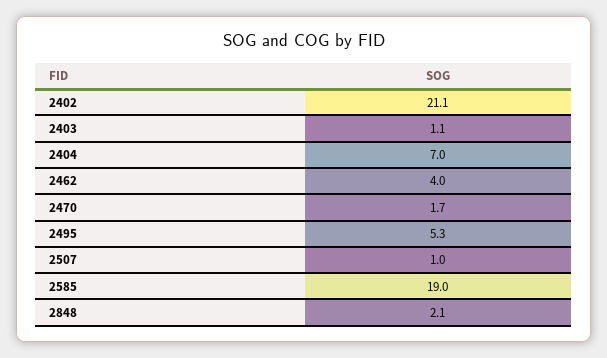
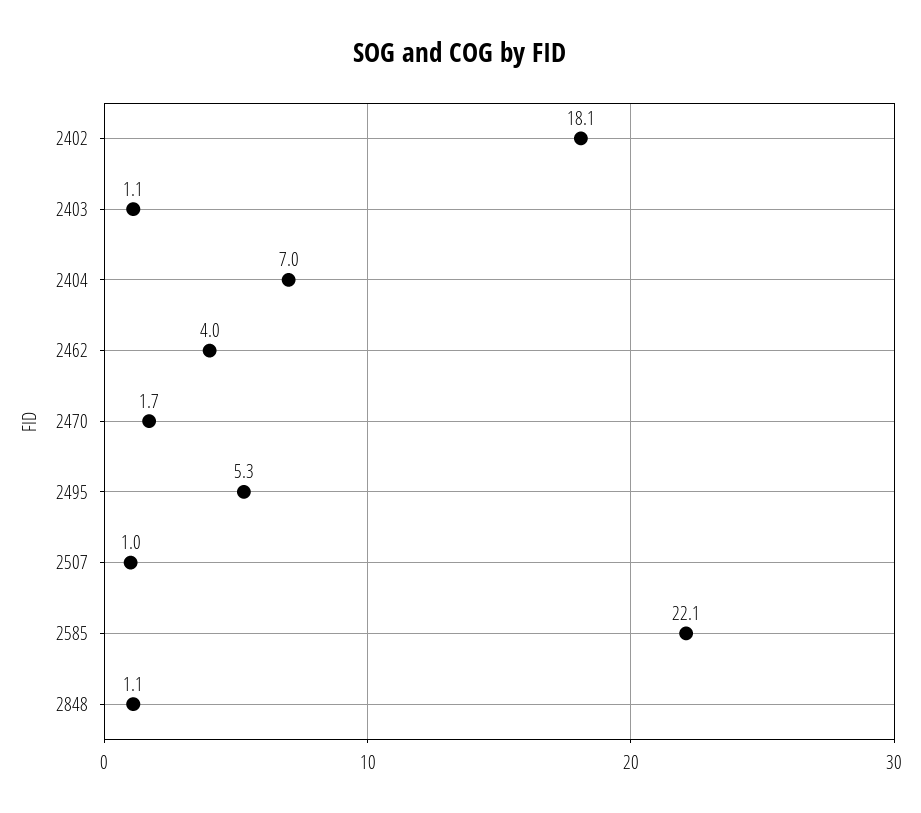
  {
-   "2402": 21.1,
+   "2402": 18.1,
    "2403": 1.1,
    "2404": 7,
    "2462": 4,
    "2470": 1.7,
    "2495": 5.3,
    "2507": 1,
-   "2585": 19,
+   "2585": 22.1,
-   "2848": 2.1
+   "2848": 1.1
  }

